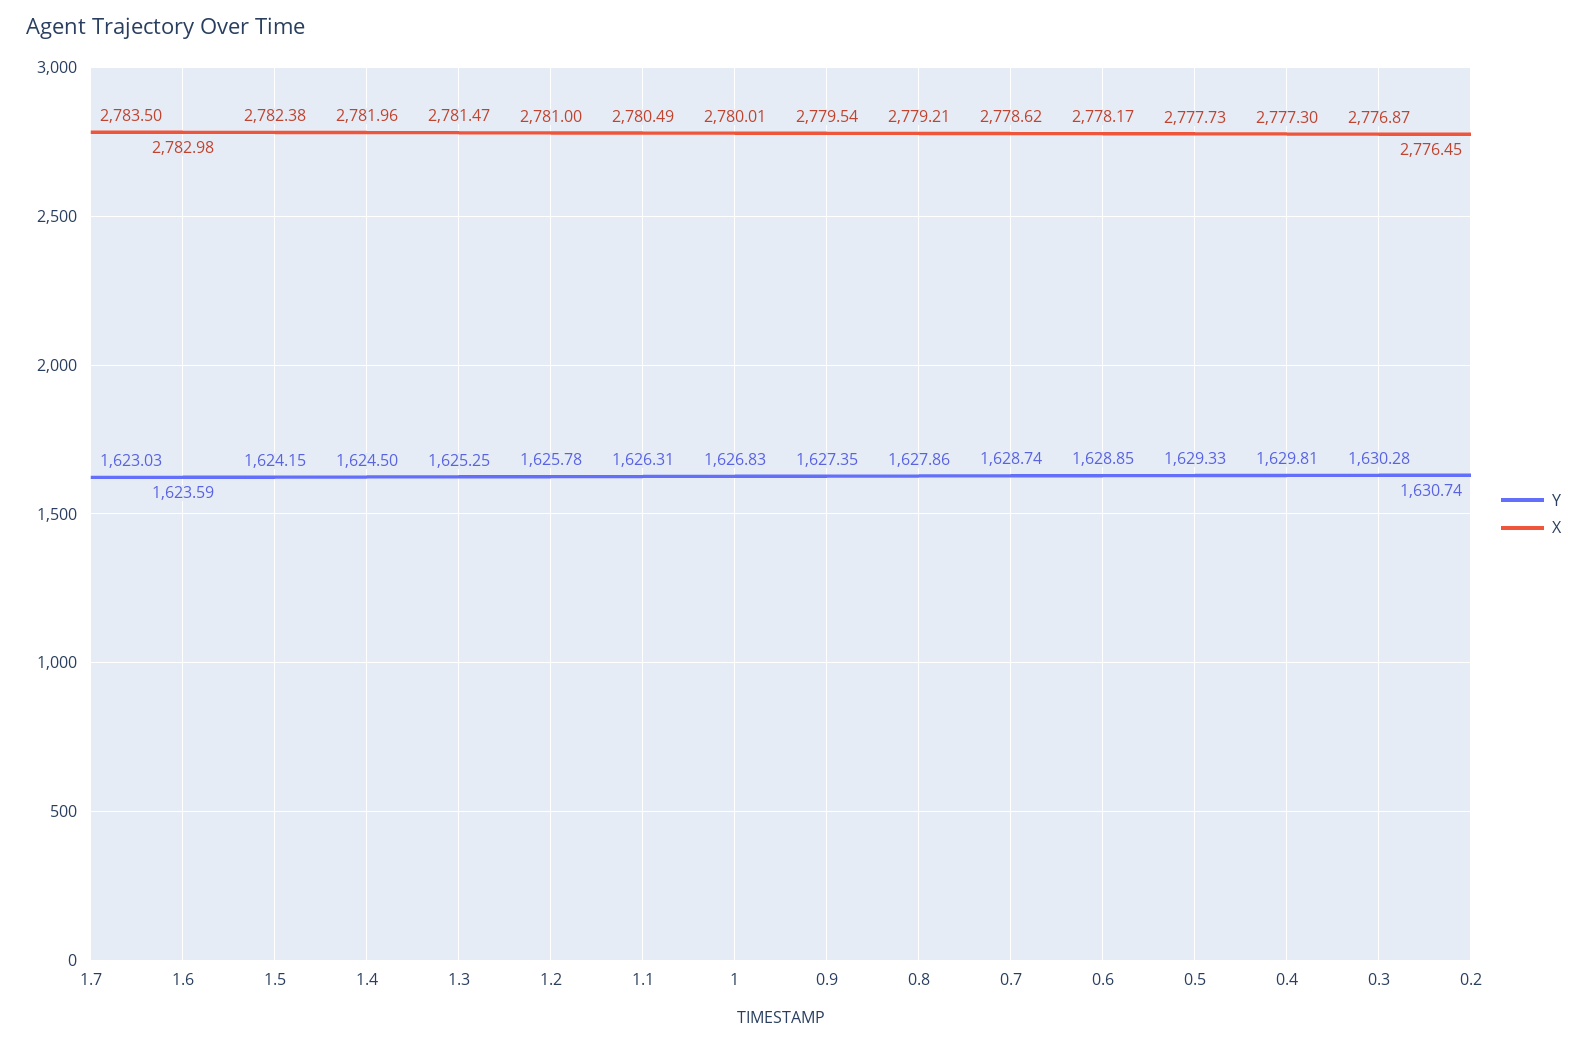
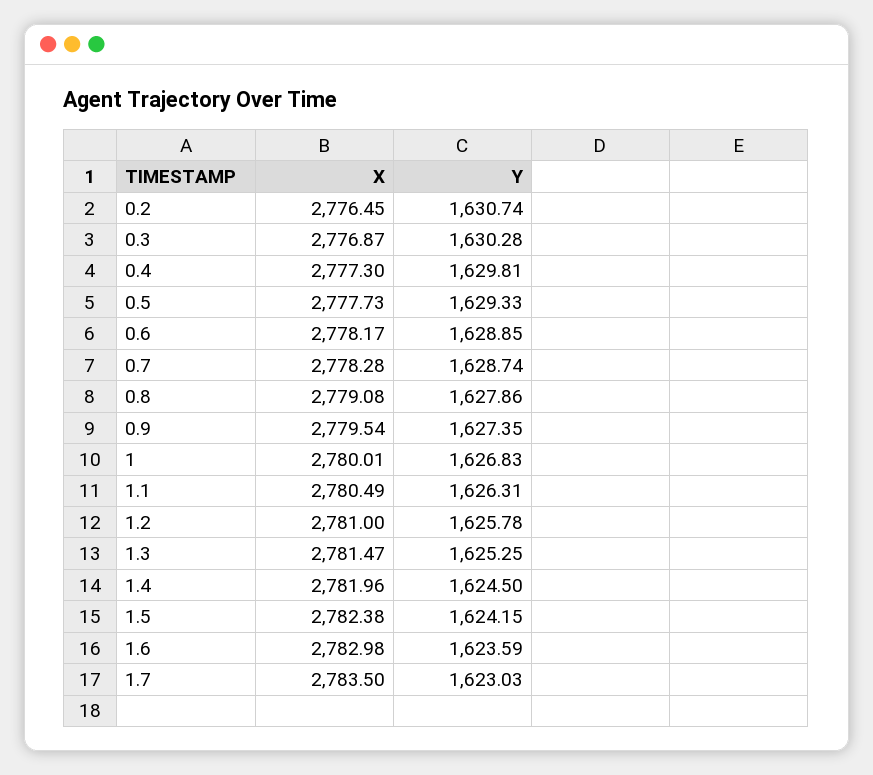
  {
    "Y": {
      "1.7": 1623.03,
      "1.6": 1623.59,
      "1.5": 1624.15,
      "1.4": 1624.5,
      "1.3": 1625.25,
      "1.2": 1625.78,
      "1.1": 1626.31,
      "1": 1626.83,
      "0.9": 1627.35,
      "0.8": 1627.86,
      "0.7": 1628.74,
      "0.6": 1628.85,
      "0.5": 1629.33,
      "0.4": 1629.81,
      "0.3": 1630.28,
      "0.2": 1630.74
    },
    "X": {
      "1.7": 2783.5,
      "1.6": 2782.98,
      "1.5": 2782.38,
      "1.4": 2781.96,
      "1.3": 2781.47,
      "1.2": 2781,
      "1.1": 2780.49,
      "1": 2780.01,
      "0.9": 2779.54,
-     "0.8": 2779.21,
+     "0.8": 2779.08,
-     "0.7": 2778.62,
+     "0.7": 2778.28,
      "0.6": 2778.17,
      "0.5": 2777.73,
      "0.4": 2777.3,
      "0.3": 2776.87,
      "0.2": 2776.45
    }
  }

